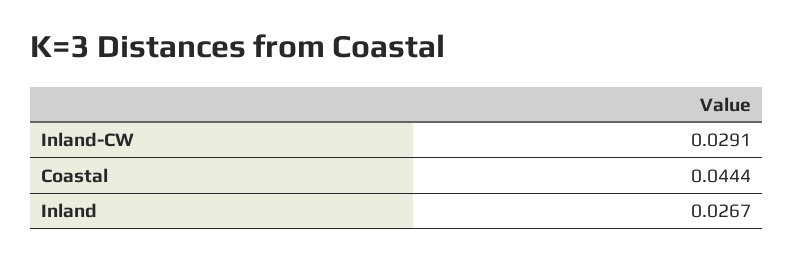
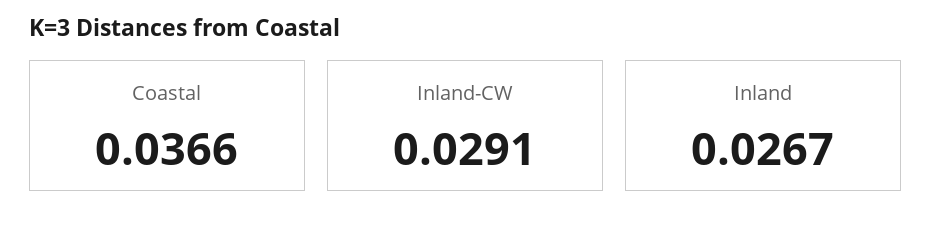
  {
    "Inland-CW": 0.0291,
-   "Coastal": 0.0444,
+   "Coastal": 0.0366,
    "Inland": 0.0267
  }

